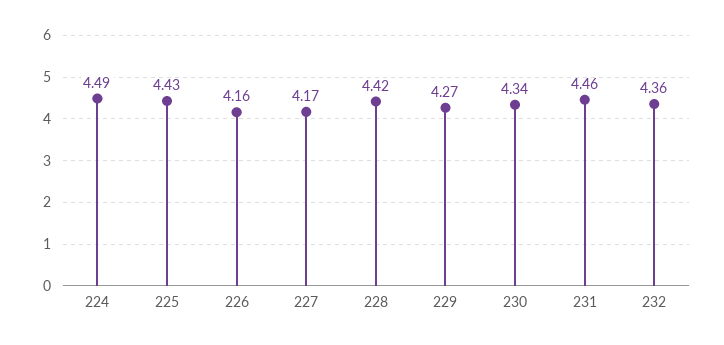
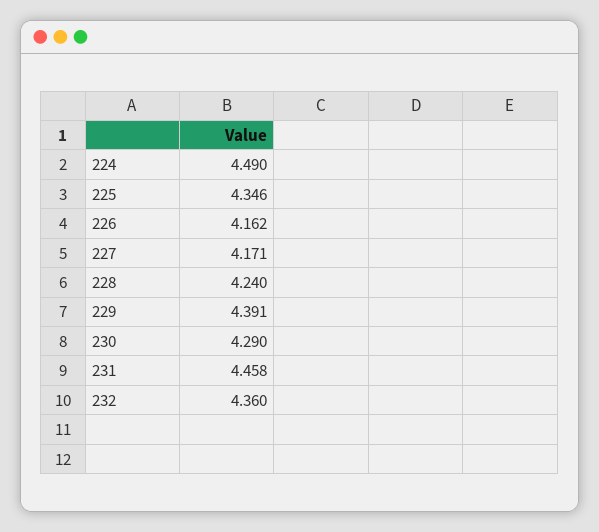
  {
    "224": 4.49,
-   "225": 4.43,
+   "225": 4.346,
    "226": 4.162,
    "227": 4.171,
-   "228": 4.42,
+   "228": 4.24,
-   "229": 4.27,
+   "229": 4.391,
-   "230": 4.34,
+   "230": 4.29,
    "231": 4.458,
    "232": 4.36
  }

